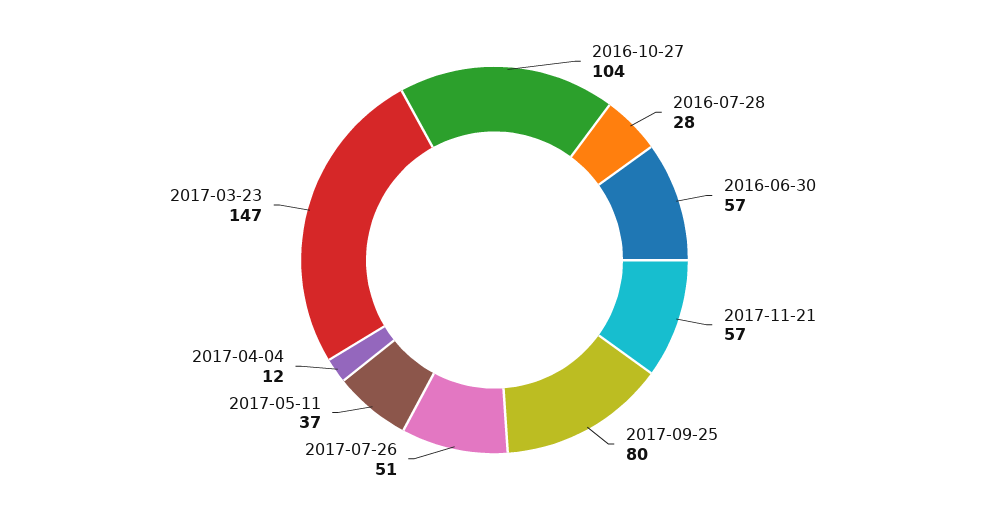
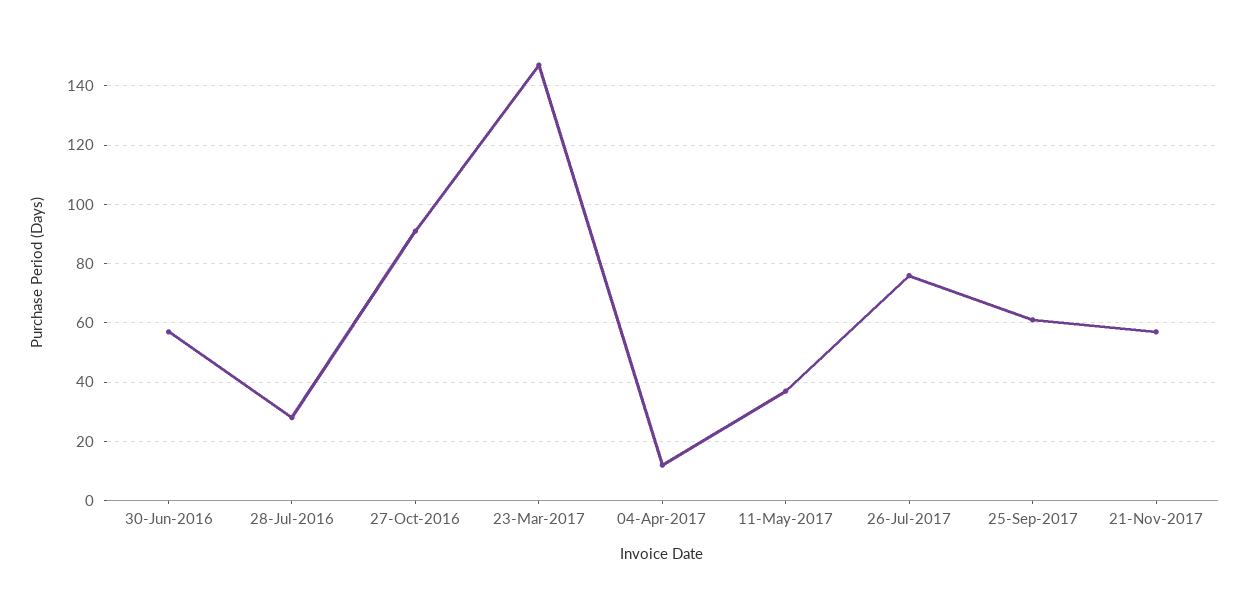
  {
-   "2016-10-27": 104,
+   "2016-10-27": 90,
    "2016-07-28": 28,
    "2016-06-30": 57,
    "2017-11-21": 57,
-   "2017-09-25": 80,
+   "2017-09-25": 60,
-   "2017-07-26": 51,
+   "2017-07-26": 75,
    "2017-05-11": 37,
    "2017-04-04": 12,
    "2017-03-23": 147
  }

